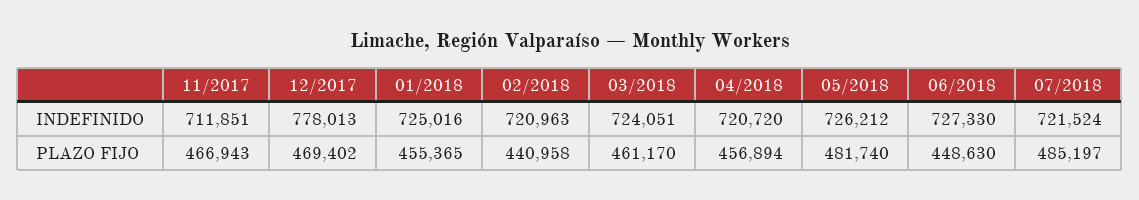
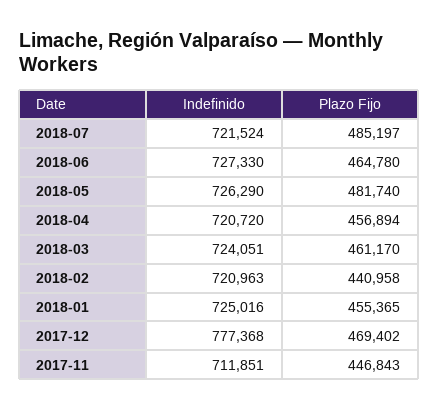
  {
    "11/2017": {
      "INDEFINIDO": 711851,
-     "PLAZO FIJO": 466943
+     "PLAZO FIJO": 446843
    },
    "12/2017": {
-     "INDEFINIDO": 778013,
+     "INDEFINIDO": 777368,
      "PLAZO FIJO": 469402
    },
    "01/2018": {
      "INDEFINIDO": 725016,
      "PLAZO FIJO": 455365
    },
    "02/2018": {
      "INDEFINIDO": 720963,
      "PLAZO FIJO": 440958
    },
    "03/2018": {
      "INDEFINIDO": 724051,
      "PLAZO FIJO": 461170
    },
    "04/2018": {
      "INDEFINIDO": 720720,
      "PLAZO FIJO": 456894
    },
    "05/2018": {
-     "INDEFINIDO": 726212,
+     "INDEFINIDO": 726290,
      "PLAZO FIJO": 481740
    },
    "06/2018": {
      "INDEFINIDO": 727330,
-     "PLAZO FIJO": 448630
+     "PLAZO FIJO": 464780
    },
    "07/2018": {
      "INDEFINIDO": 721524,
      "PLAZO FIJO": 485197
    }
  }

